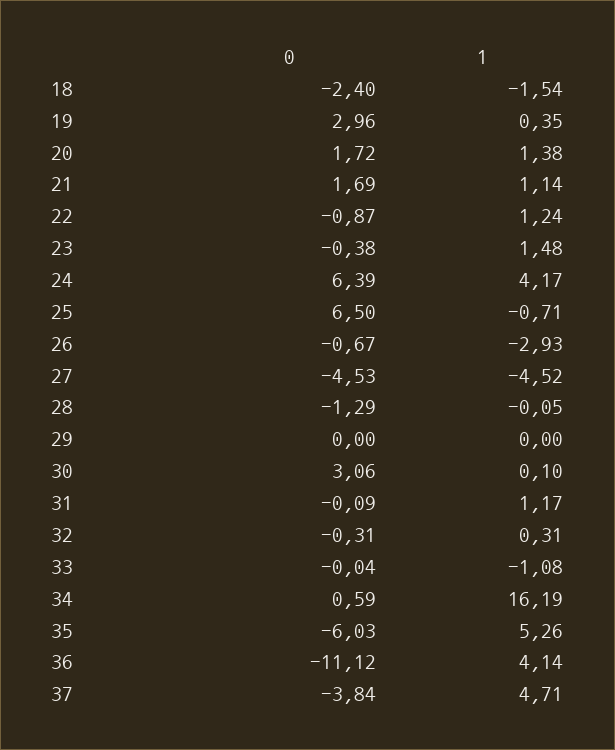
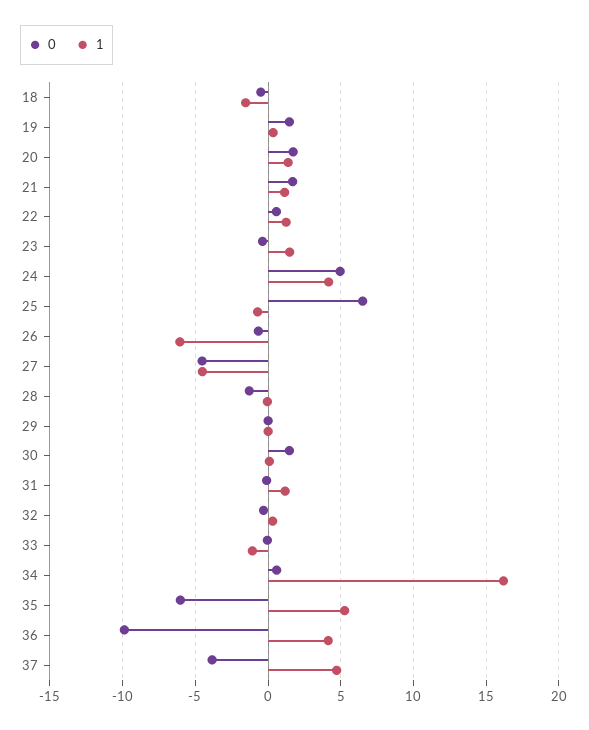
  {
    "0": {
-     "18": -2.4,
+     "18": -0.5,
-     "19": 2.96,
+     "19": 1.5,
      "20": 1.72,
      "21": 1.69,
-     "22": -0.87,
+     "22": 0.5,
      "23": -0.38,
-     "24": 6.39,
+     "24": 5,
      "25": 6.5,
      "26": -0.67,
      "27": -4.53,
      "28": -1.29,
      "29": 0,
-     "30": 3.06,
+     "30": 1.5,
      "31": -0.09,
      "32": -0.31,
      "33": -0.04,
      "34": 0.59,
      "35": -6.03,
-     "36": -11.12,
+     "36": -10,
      "37": -3.84
    },
    "1": {
      "18": -1.54,
      "19": 0.35,
      "20": 1.38,
      "21": 1.14,
      "22": 1.24,
      "23": 1.48,
      "24": 4.17,
      "25": -0.71,
-     "26": -2.93,
+     "26": -6,
      "27": -4.52,
      "28": -0.05,
      "29": 0,
      "30": 0.1,
      "31": 1.17,
      "32": 0.31,
      "33": -1.08,
      "34": 16.19,
      "35": 5.26,
      "36": 4.14,
      "37": 4.71
    }
  }

